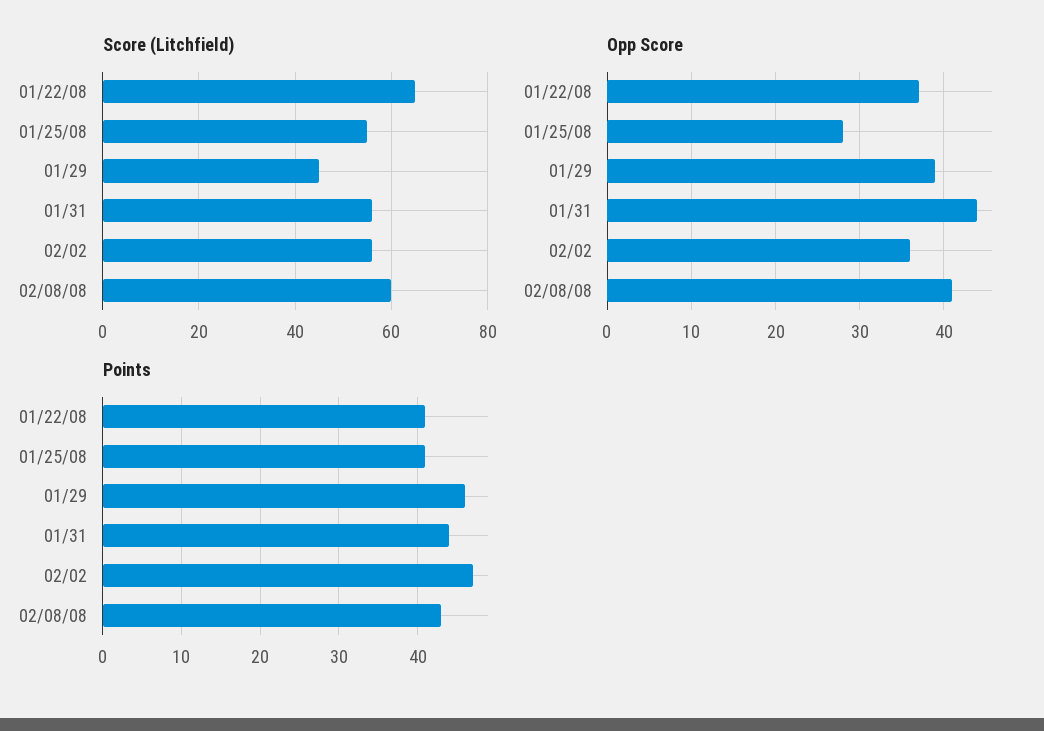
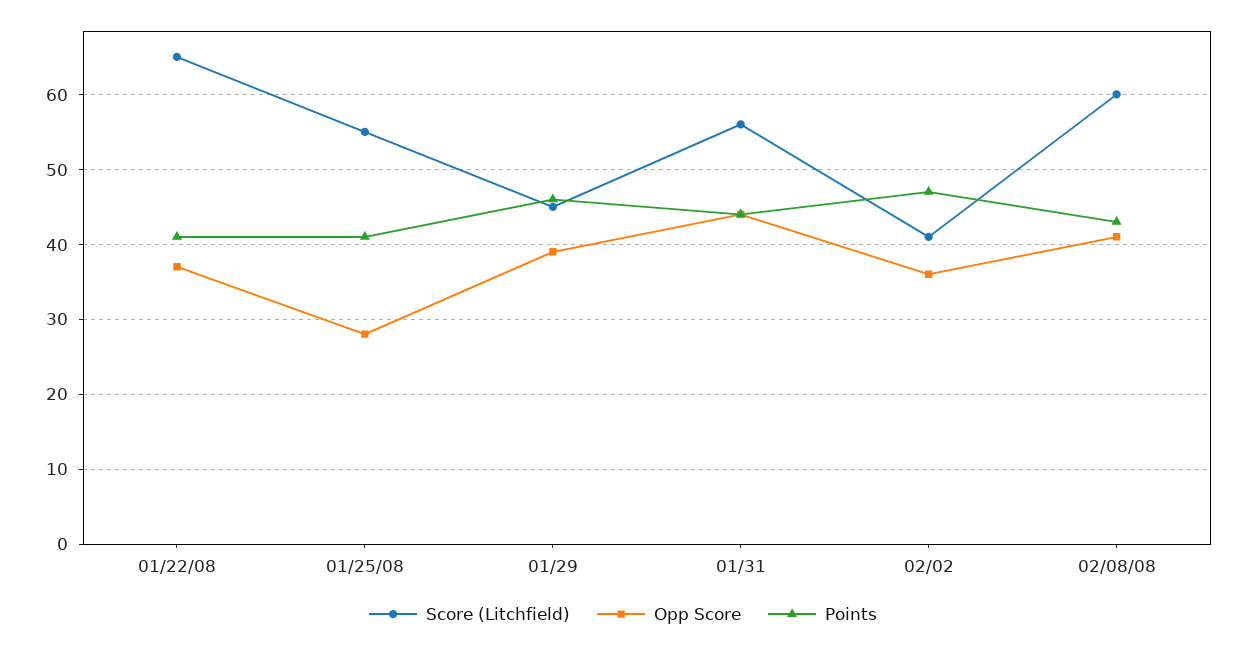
  {
    "Score (Litchfield)": {
      "01/22/08": 65,
      "01/25/08": 55,
      "01/29": 45,
      "01/31": 56,
-     "02/02": 55,
+     "02/02": 41,
      "02/08/08": 60
    },
    "Opp Score": {
      "01/22/08": 37,
      "01/25/08": 28,
      "01/29": 39,
      "01/31": 44,
      "02/02": 36,
      "02/08/08": 41
    },
    "Points": {
      "01/22/08": 41,
      "01/25/08": 41,
      "01/29": 46,
      "01/31": 44,
      "02/02": 47,
      "02/08/08": 43
    }
  }

